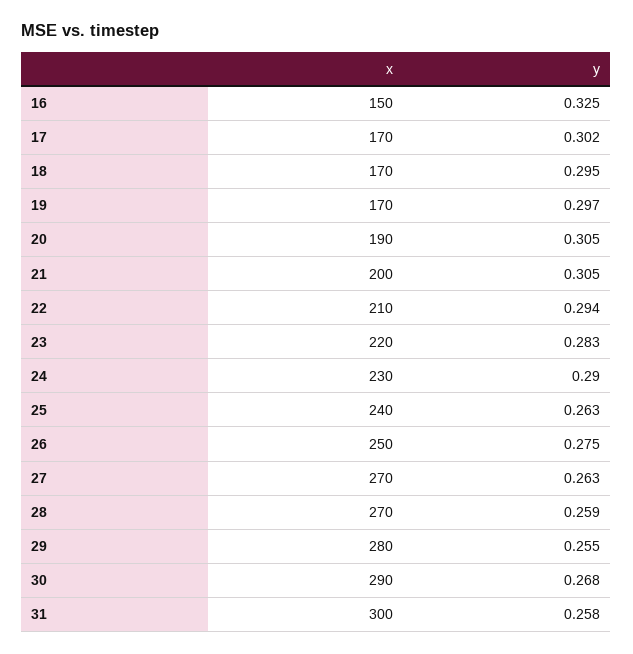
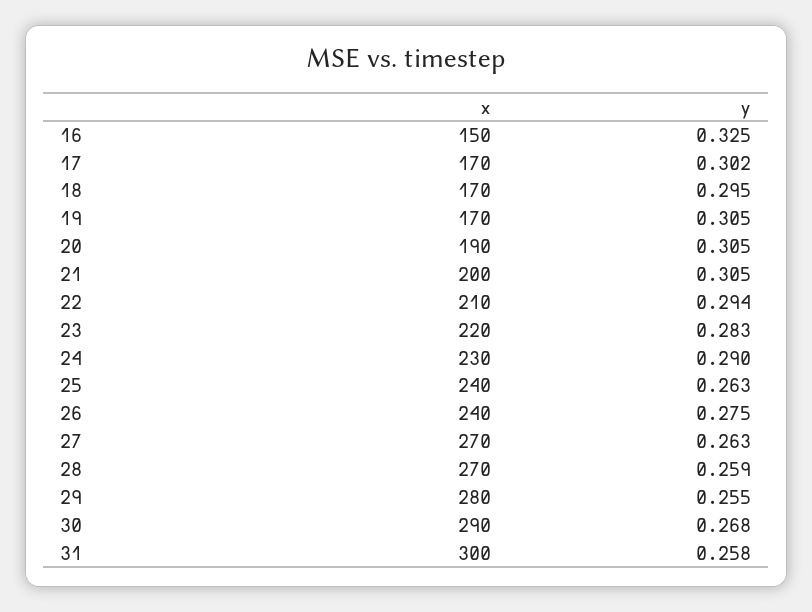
  {
    "x": {
      "16": 150,
      "17": 170,
      "18": 170,
      "19": 170,
      "20": 190,
      "21": 200,
      "22": 210,
      "23": 220,
      "24": 230,
      "25": 240,
-     "26": 250,
+     "26": 240,
      "27": 270,
      "28": 270,
      "29": 280,
      "30": 290,
      "31": 300
    },
    "y": {
      "16": 0.325,
      "17": 0.302,
      "18": 0.295,
-     "19": 0.297,
+     "19": 0.305,
      "20": 0.305,
      "21": 0.305,
      "22": 0.294,
      "23": 0.283,
      "24": 0.29,
      "25": 0.263,
      "26": 0.275,
      "27": 0.263,
      "28": 0.259,
      "29": 0.255,
      "30": 0.268,
      "31": 0.258
    }
  }

